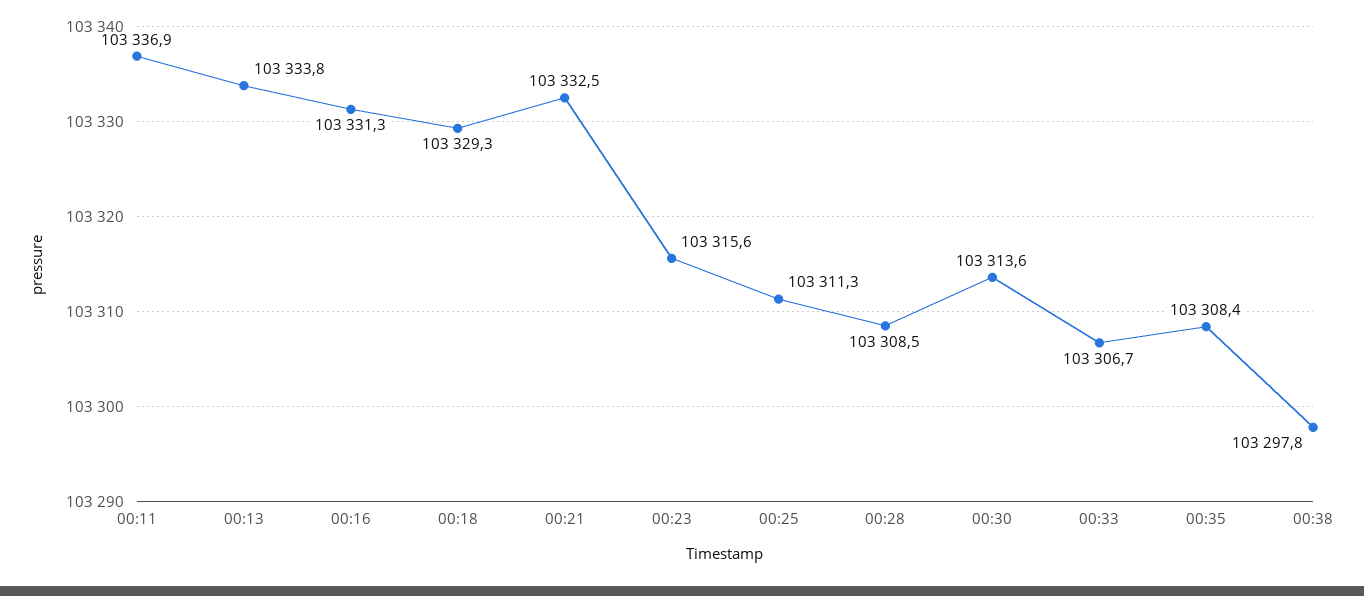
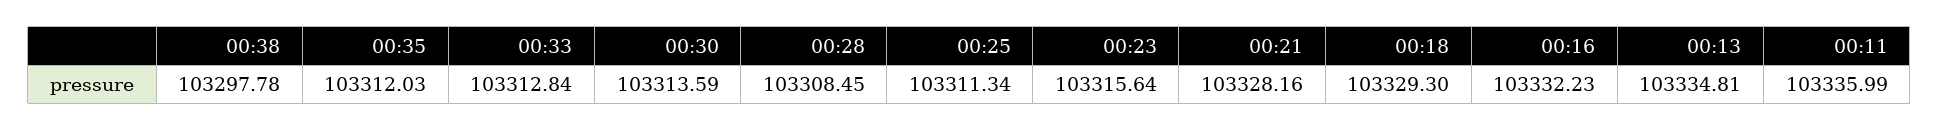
  {
-   "00:11": 103336.9,
+   "00:11": 103335.99,
-   "00:13": 103333.8,
+   "00:13": 103334.81,
-   "00:16": 103331.3,
+   "00:16": 103332.23,
    "00:18": 103329.3,
-   "00:21": 103332.5,
+   "00:21": 103328.16,
    "00:23": 103315.64,
    "00:25": 103311.34,
    "00:28": 103308.45,
    "00:30": 103313.59,
-   "00:33": 103306.7,
+   "00:33": 103312.84,
-   "00:35": 103308.4,
+   "00:35": 103312.03,
    "00:38": 103297.78
  }

